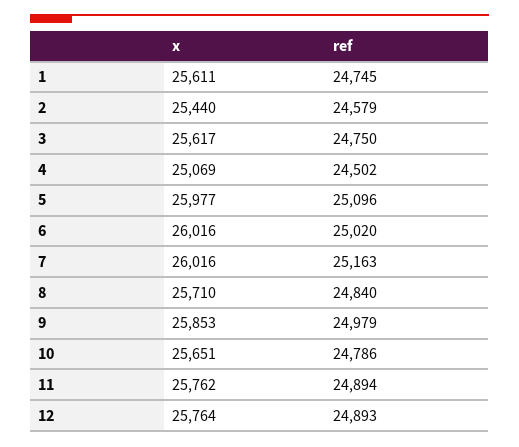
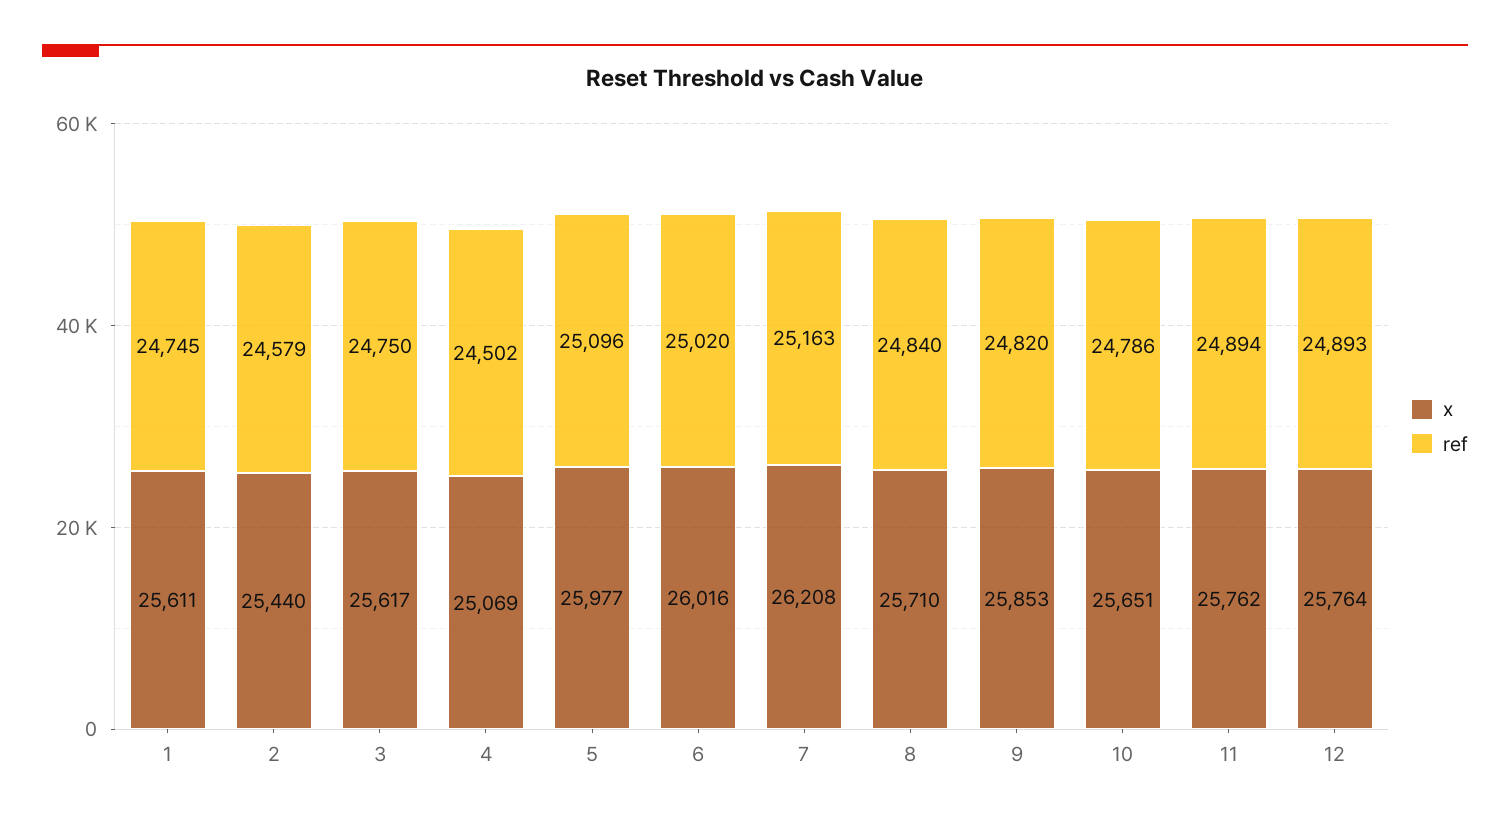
  {
    "x": {
      "1": 25611,
      "2": 25440,
      "3": 25617,
      "4": 25069,
      "5": 25977,
      "6": 26016,
-     "7": 26016,
+     "7": 26208,
      "8": 25710,
      "9": 25853,
      "10": 25651,
      "11": 25762,
      "12": 25764
    },
    "ref": {
      "1": 24745,
      "2": 24579,
      "3": 24750,
      "4": 24502,
      "5": 25096,
      "6": 25020,
      "7": 25163,
      "8": 24840,
-     "9": 24979,
+     "9": 24820,
      "10": 24786,
      "11": 24894,
      "12": 24893
    }
  }

